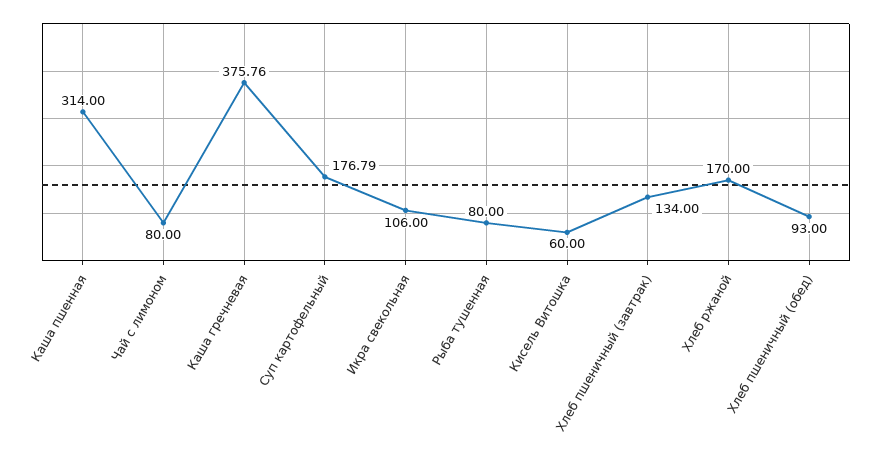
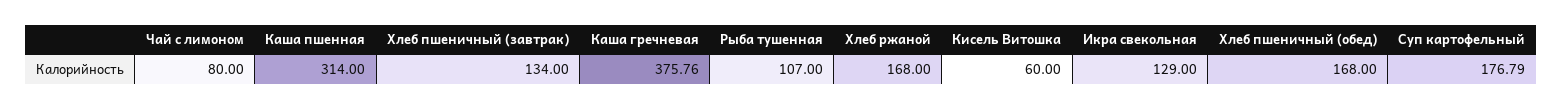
  {
    "Каша пшенная": 314,
    "Чай с лимоном": 80,
    "Каша гречневая": 375.76,
    "Суп картофельный": 176.79,
-   "Икра свекольная": 106,
+   "Икра свекольная": 129,
-   "Рыба тушенная": 80,
+   "Рыба тушенная": 107,
    "Кисель Витошка": 60,
    "Хлеб пшеничный (завтрак)": 134,
-   "Хлеб ржаной": 170,
+   "Хлеб ржаной": 168,
-   "Хлеб пшеничный (обед)": 93
+   "Хлеб пшеничный (обед)": 168
  }

